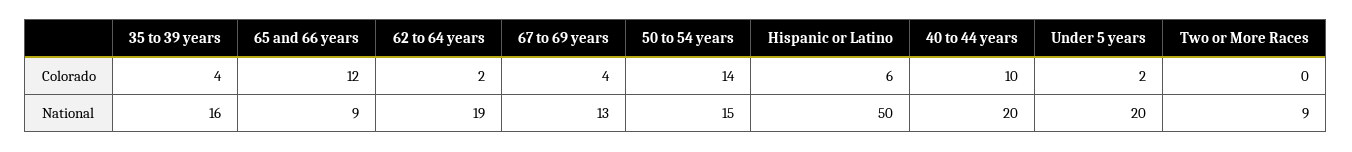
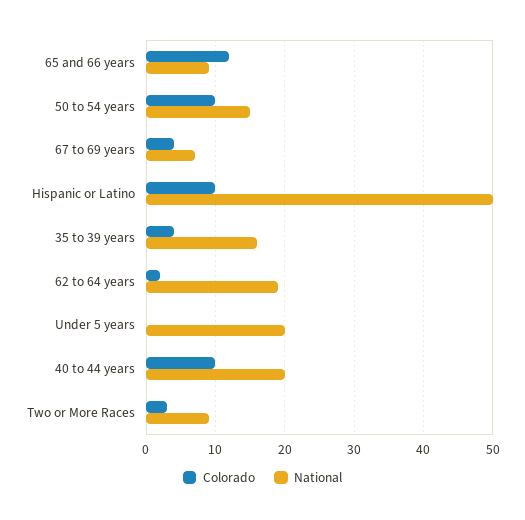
  {
    "Colorado": {
      "35 to 39 years": 4,
      "65 and 66 years": 12,
      "62 to 64 years": 2,
      "67 to 69 years": 4,
-     "50 to 54 years": 14,
+     "50 to 54 years": 10,
-     "Hispanic or Latino": 6,
+     "Hispanic or Latino": 10,
      "40 to 44 years": 10,
-     "Under 5 years": 2,
+     "Under 5 years": 0,
-     "Two or More Races": 0
+     "Two or More Races": 3
    },
    "National": {
      "35 to 39 years": 16,
      "65 and 66 years": 9,
      "62 to 64 years": 19,
-     "67 to 69 years": 13,
+     "67 to 69 years": 7,
      "50 to 54 years": 15,
      "Hispanic or Latino": 50,
      "40 to 44 years": 20,
      "Under 5 years": 20,
      "Two or More Races": 9
    }
  }

